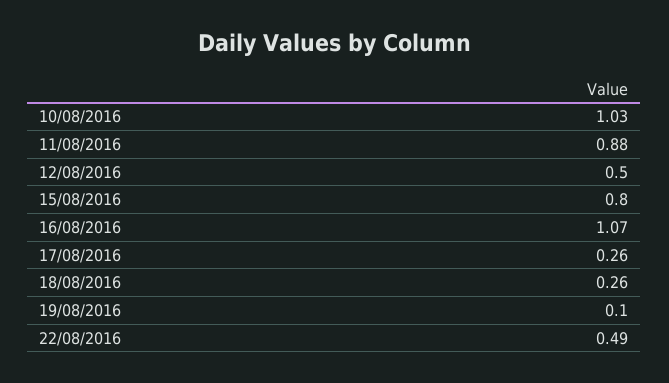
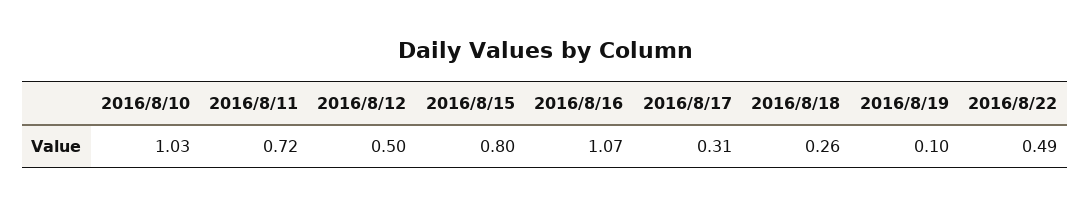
  {
    "10/08/2016": 1.03,
-   "11/08/2016": 0.88,
+   "11/08/2016": 0.72,
    "12/08/2016": 0.5,
    "15/08/2016": 0.8,
    "16/08/2016": 1.07,
-   "17/08/2016": 0.26,
+   "17/08/2016": 0.31,
    "18/08/2016": 0.26,
    "19/08/2016": 0.1,
    "22/08/2016": 0.49
  }

